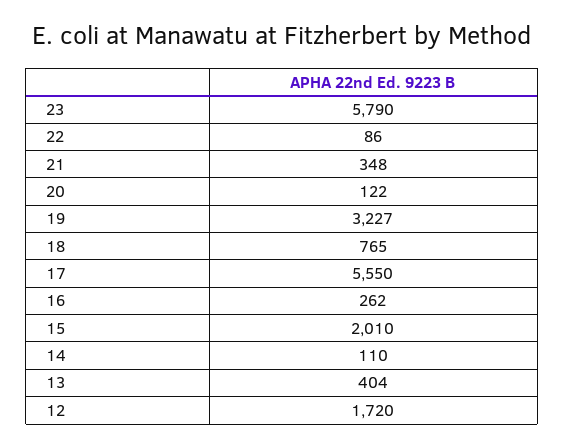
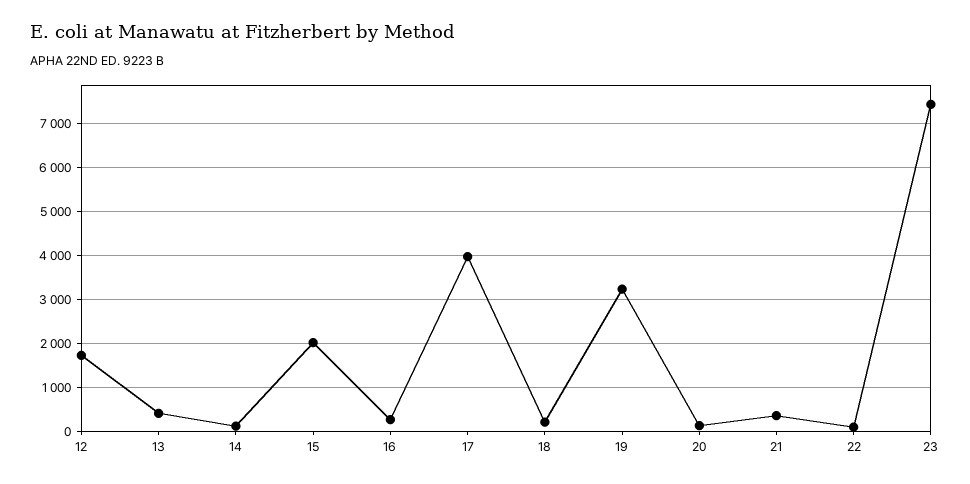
  {
-   "23": 5790,
+   "23": 7400,
    "22": 86,
    "21": 348,
    "20": 122,
    "19": 3227,
-   "18": 765,
+   "18": 200,
-   "17": 5550,
+   "17": 4000,
    "16": 262,
    "15": 2010,
    "14": 110,
    "13": 404,
    "12": 1720
  }

